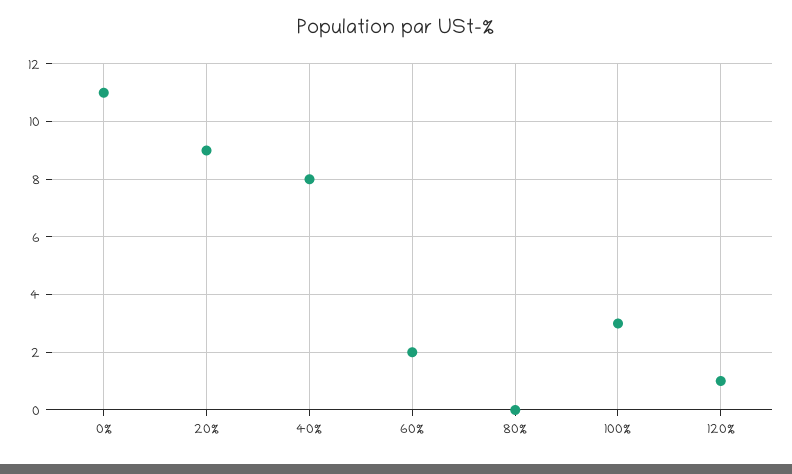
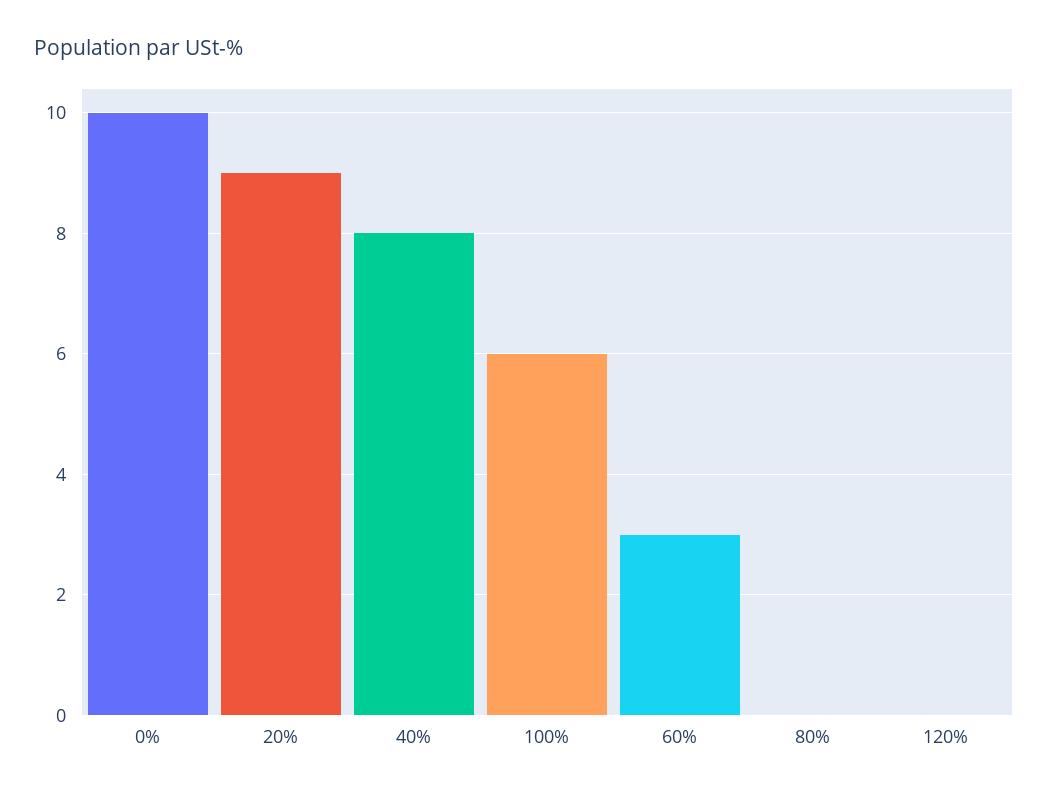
  {
-   "0%": 11,
+   "0%": 10,
    "20%": 9,
    "40%": 8,
-   "60%": 2,
+   "60%": 3,
    "80%": 0,
-   "100%": 3,
+   "100%": 6,
-   "120%": 1
+   "120%": 0
  }

